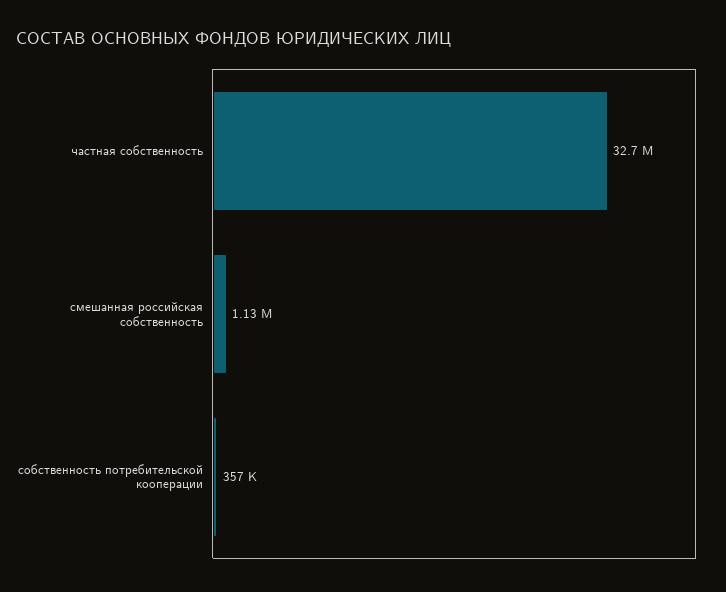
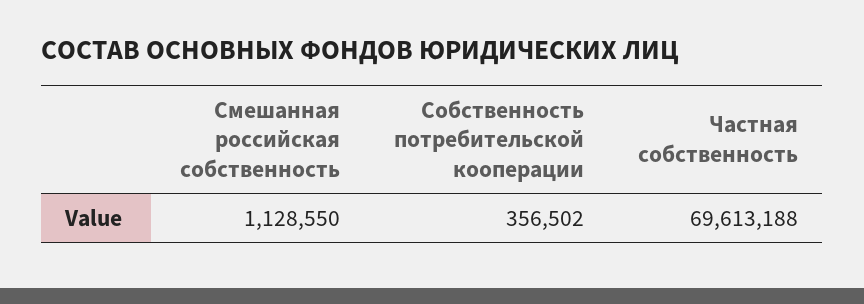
  {
-   "частная собственность": 32700000,
+   "частная собственность": 69613188,
    "смешанная российская собственность": 1128550,
    "собственность потребительской кооперации": 356502
  }

